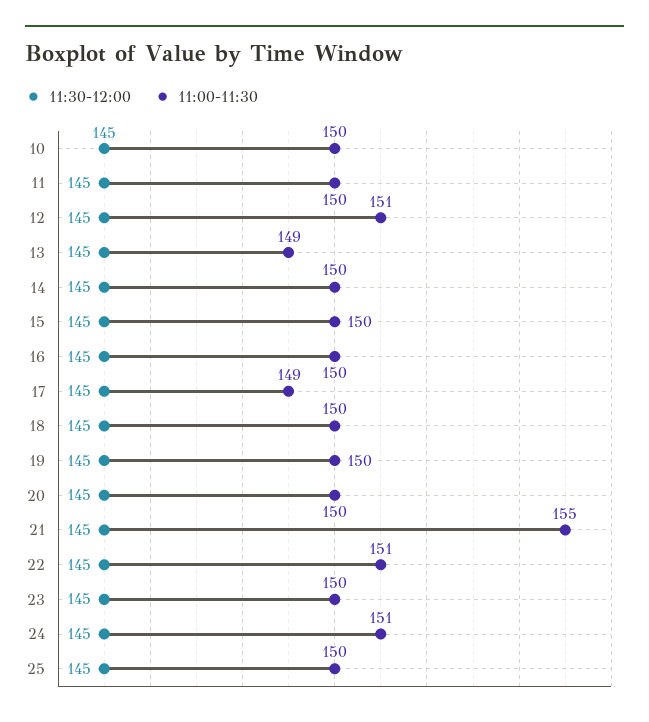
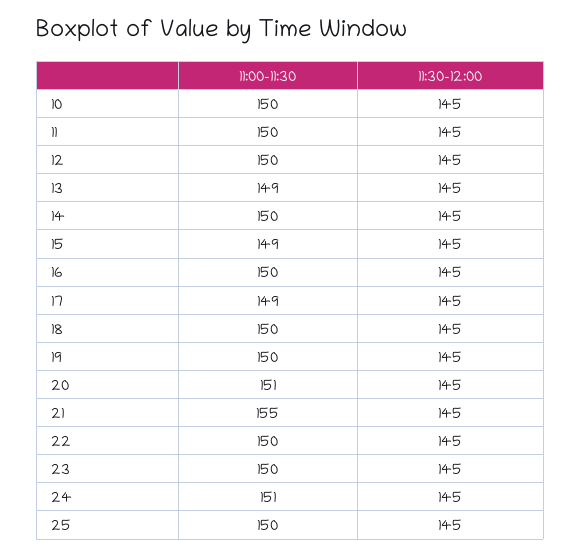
  {
    "11:30-12:00": {
      "10": 145,
      "11": 145,
      "12": 145,
      "13": 145,
      "14": 145,
      "15": 145,
      "16": 145,
      "17": 145,
      "18": 145,
      "19": 145,
      "20": 145,
      "21": 145,
      "22": 145,
      "23": 145,
      "24": 145,
      "25": 145
    },
    "11:00-11:30": {
      "10": 150,
      "11": 150,
-     "12": 151,
+     "12": 150,
      "13": 149,
      "14": 150,
-     "15": 150,
+     "15": 149,
      "16": 150,
      "17": 149,
      "18": 150,
      "19": 150,
-     "20": 150,
+     "20": 151,
      "21": 155,
-     "22": 151,
+     "22": 150,
      "23": 150,
      "24": 151,
      "25": 150
    }
  }

